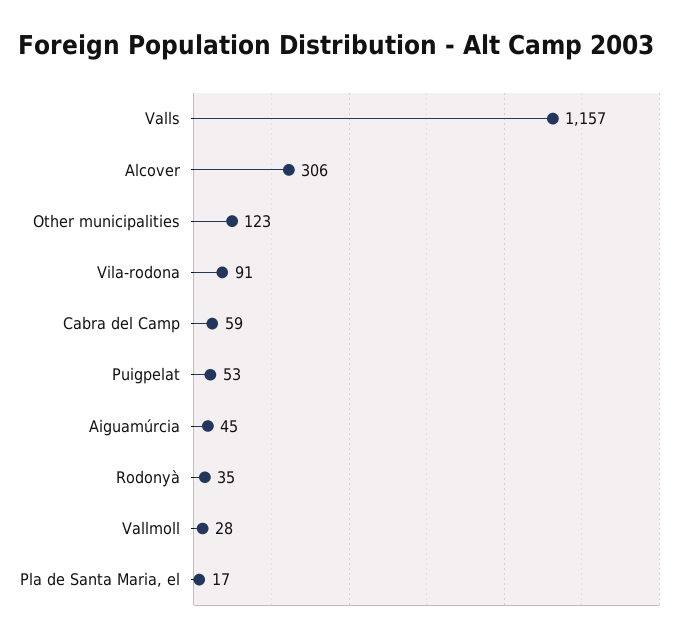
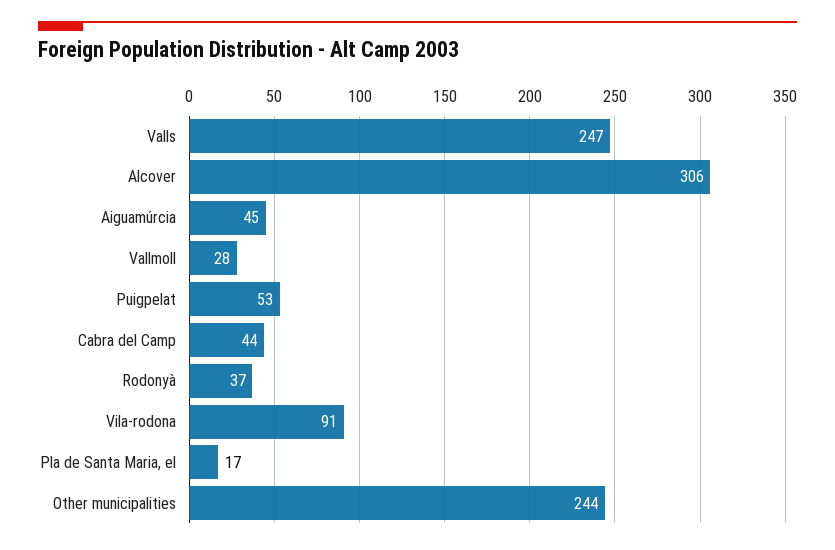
  {
-   "Valls": 1157,
+   "Valls": 247,
    "Alcover": 306,
-   "Other municipalities": 123,
+   "Other municipalities": 244,
    "Vila-rodona": 91,
-   "Cabra del Camp": 59,
+   "Cabra del Camp": 44,
    "Puigpelat": 53,
    "Aiguamúrcia": 45,
-   "Rodonyà": 35,
+   "Rodonyà": 37,
    "Vallmoll": 28,
    "Pla de Santa Maria, el": 17
  }

